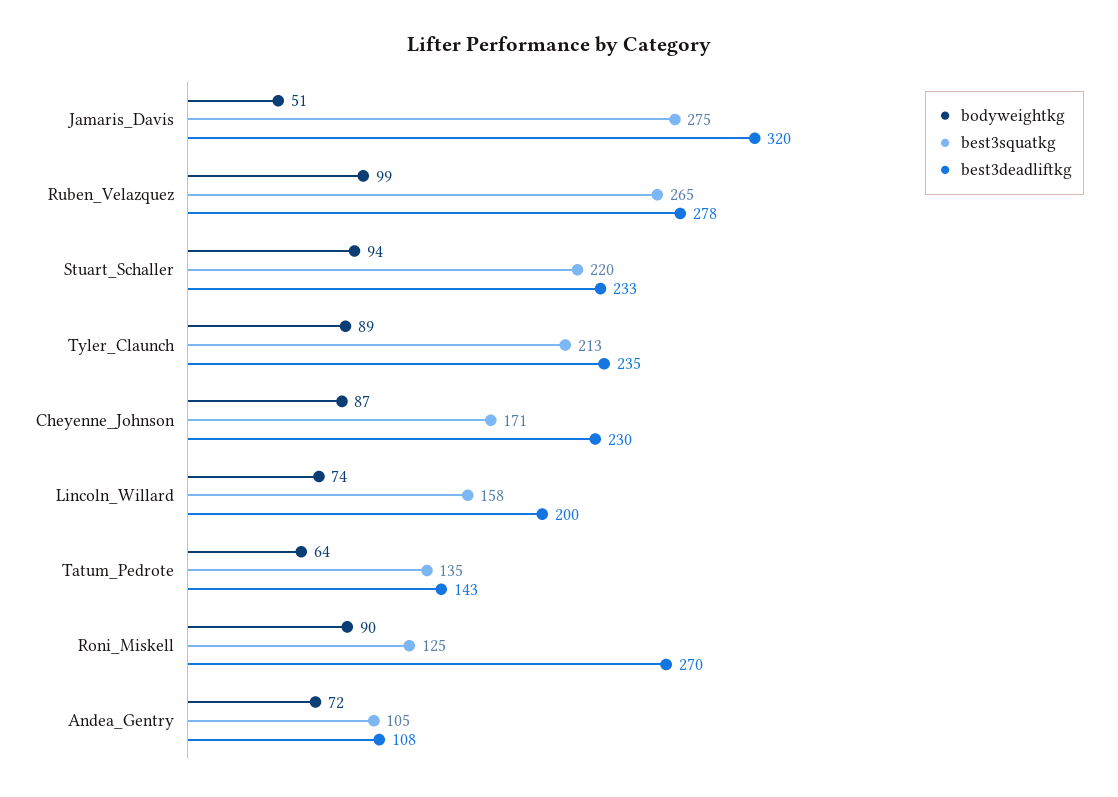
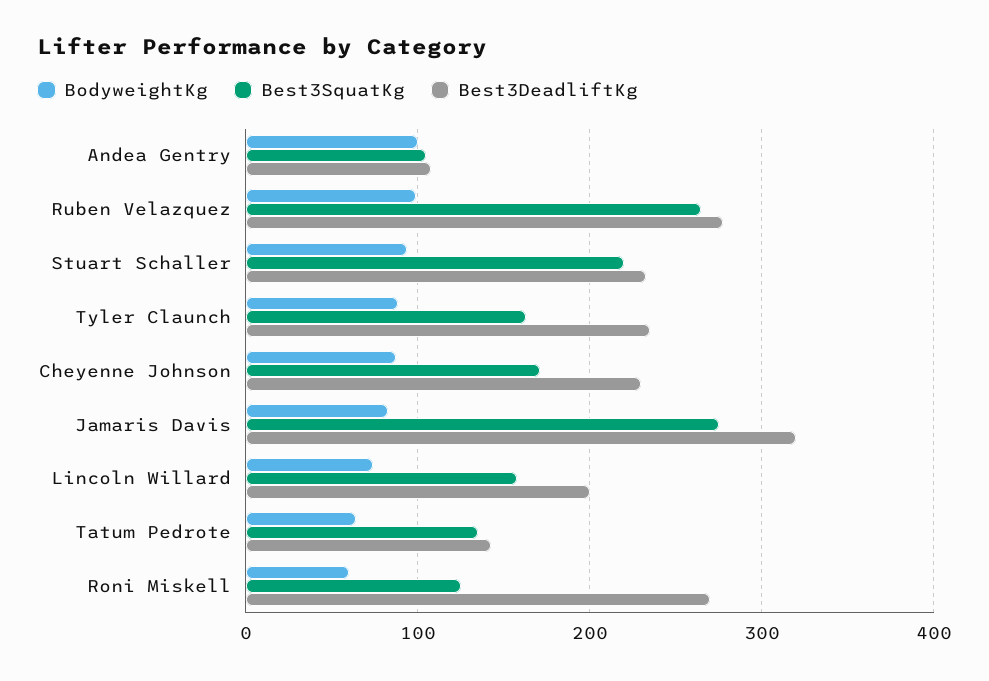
  {
    "bodyweightkg": {
-     "Jamaris_Davis": 51,
+     "Jamaris_Davis": 80,
      "Ruben_Velazquez": 99,
      "Stuart_Schaller": 94,
      "Tyler_Claunch": 89,
      "Cheyenne_Johnson": 87,
      "Lincoln_Willard": 74,
      "Tatum_Pedrote": 64,
-     "Roni_Miskell": 90,
+     "Roni_Miskell": 60,
-     "Andea_Gentry": 72
+     "Andea_Gentry": 100
    },
    "best3squatkg": {
      "Jamaris_Davis": 275,
      "Ruben_Velazquez": 265,
      "Stuart_Schaller": 220,
-     "Tyler_Claunch": 213,
+     "Tyler_Claunch": 160,
      "Cheyenne_Johnson": 171,
      "Lincoln_Willard": 158,
      "Tatum_Pedrote": 135,
      "Roni_Miskell": 125,
      "Andea_Gentry": 105
    },
    "best3deadliftkg": {
      "Jamaris_Davis": 320,
      "Ruben_Velazquez": 278,
      "Stuart_Schaller": 233,
      "Tyler_Claunch": 235,
      "Cheyenne_Johnson": 230,
      "Lincoln_Willard": 200,
      "Tatum_Pedrote": 143,
      "Roni_Miskell": 270,
      "Andea_Gentry": 108
    }
  }

